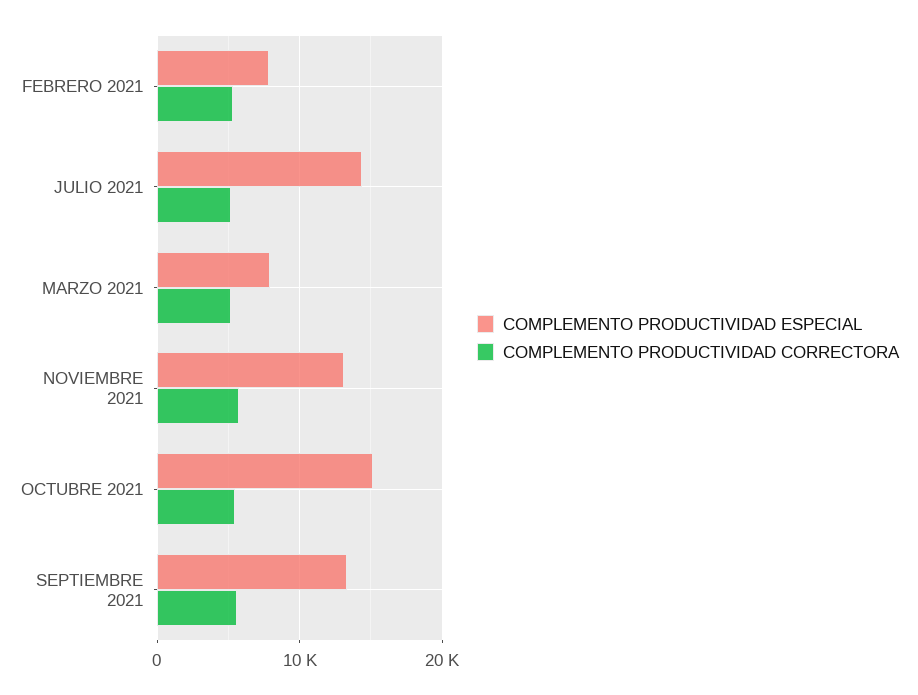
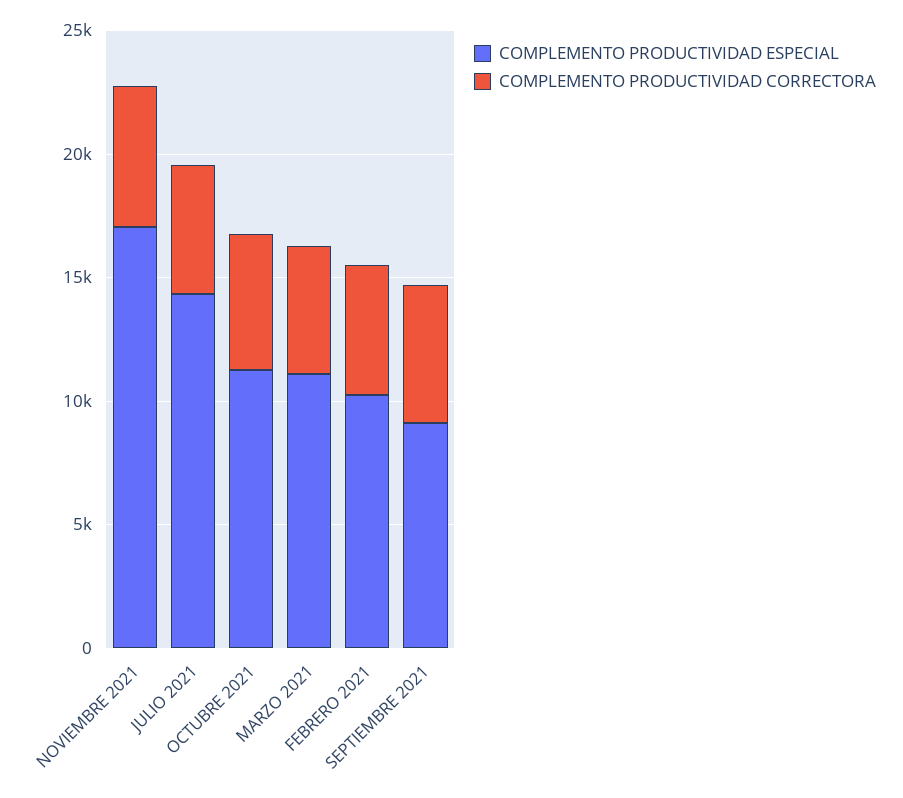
  {
    "COMPLEMENTO PRODUCTIVIDAD ESPECIAL": {
-     "FEBRERO 2021": 8000,
+     "FEBRERO 2021": 10000,
      "JULIO 2021": 14000,
-     "MARZO 2021": 8000,
+     "MARZO 2021": 11000,
-     "NOVIEMBRE 2021": 13000,
+     "NOVIEMBRE 2021": 17000,
-     "OCTUBRE 2021": 15000,
+     "OCTUBRE 2021": 11000,
-     "SEPTIEMBRE 2021": 13000
+     "SEPTIEMBRE 2021": 9000
    },
    "COMPLEMENTO PRODUCTIVIDAD CORRECTORA": {
      "FEBRERO 2021": 5000,
      "JULIO 2021": 5000,
      "MARZO 2021": 5000,
      "NOVIEMBRE 2021": 6000,
      "OCTUBRE 2021": 5000,
      "SEPTIEMBRE 2021": 6000
    }
  }

